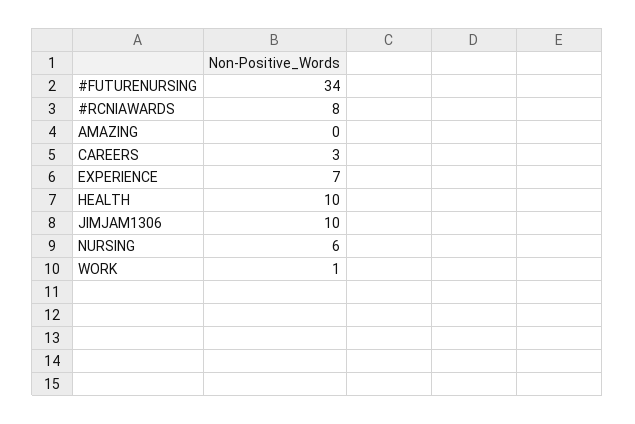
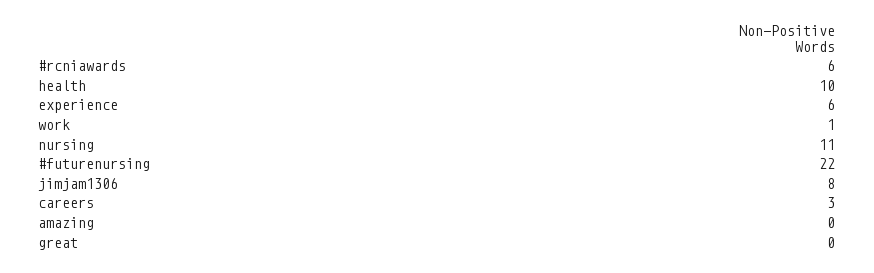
  {
-   "#FUTURENURSING": 34,
+   "#FUTURENURSING": 22,
-   "#RCNIAWARDS": 8,
+   "#RCNIAWARDS": 6,
    "AMAZING": 0,
    "CAREERS": 3,
-   "EXPERIENCE": 7,
+   "EXPERIENCE": 6,
    "HEALTH": 10,
-   "JIMJAM1306": 10,
+   "JIMJAM1306": 8,
-   "NURSING": 6,
+   "NURSING": 11,
-   "WORK": 1
+   "WORK": 1,
+   "great": 0
  }

